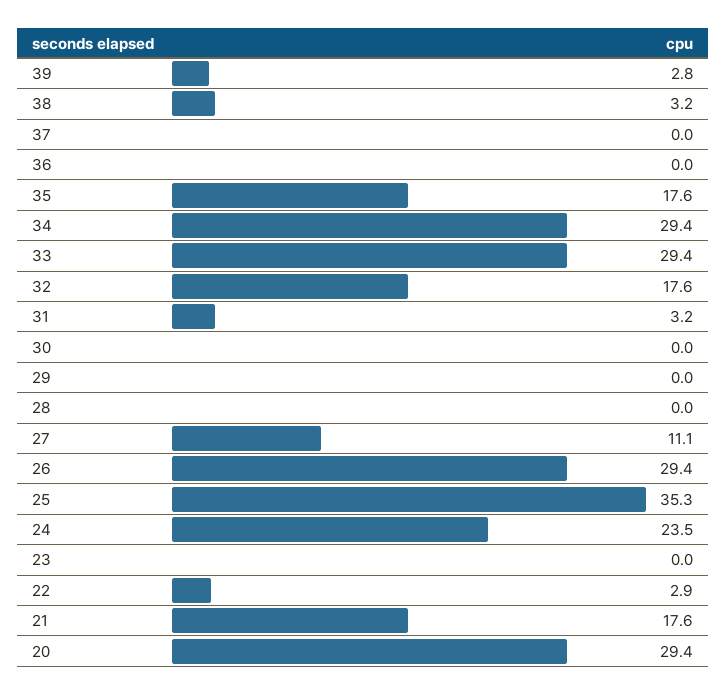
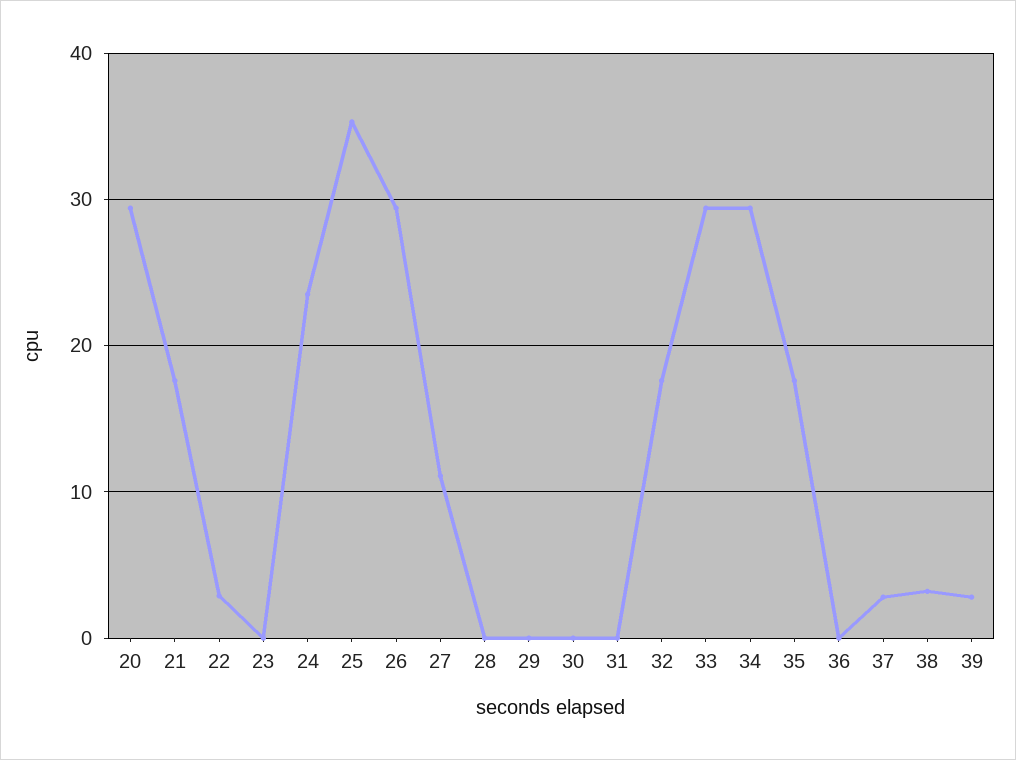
  {
    "39": 2.8,
    "38": 3.2,
-   "37": 0,
+   "37": 3,
    "36": 0,
    "35": 17.6,
    "34": 29.4,
    "33": 29.4,
    "32": 17.6,
-   "31": 3.2,
+   "31": 0,
    "30": 0,
    "29": 0,
    "28": 0,
    "27": 11.1,
    "26": 29.4,
    "25": 35.3,
    "24": 23.5,
    "23": 0,
    "22": 2.9,
    "21": 17.6,
    "20": 29.4
  }

